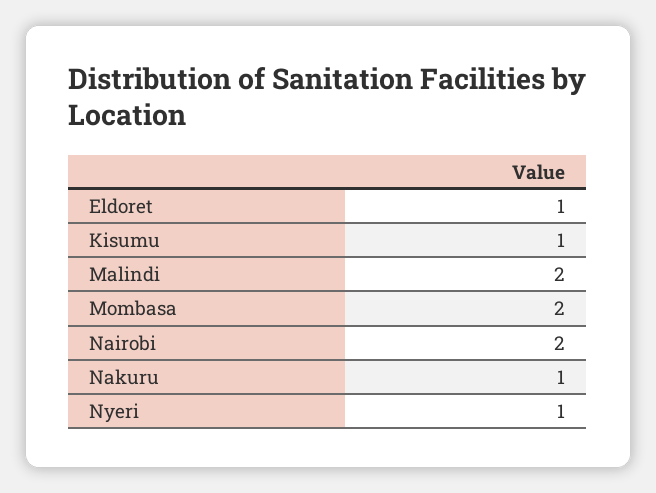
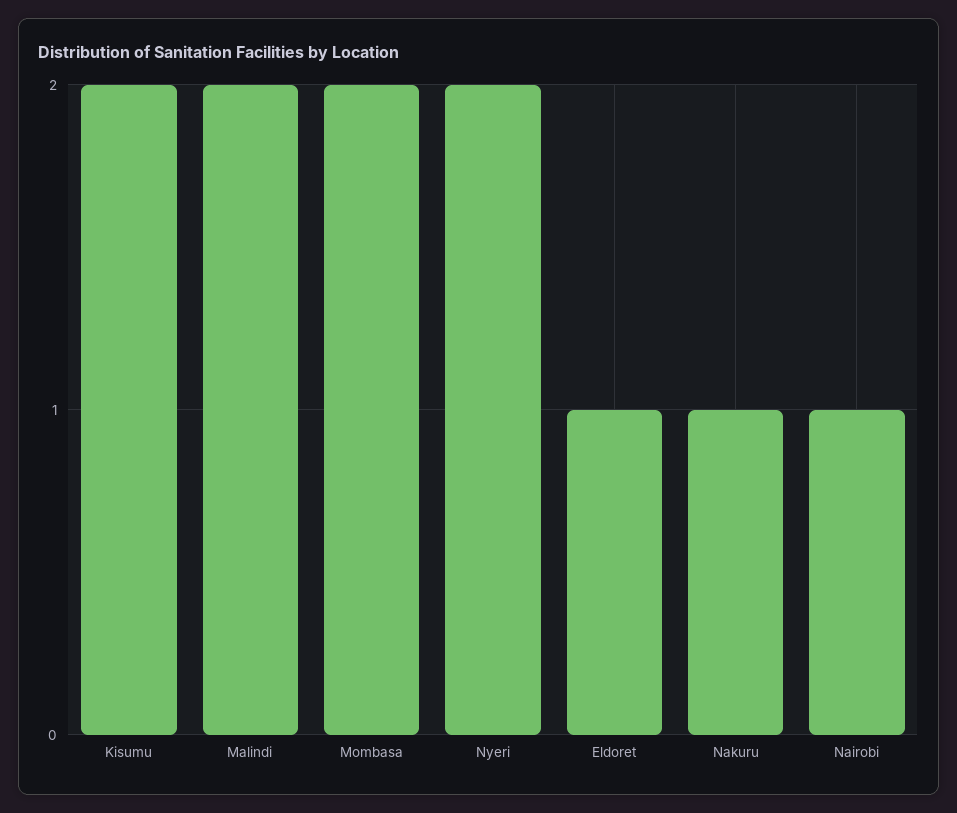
  {
    "Eldoret": 1,
-   "Kisumu": 1,
+   "Kisumu": 2,
    "Malindi": 2,
    "Mombasa": 2,
-   "Nairobi": 2,
+   "Nairobi": 1,
    "Nakuru": 1,
-   "Nyeri": 1
+   "Nyeri": 2
  }

